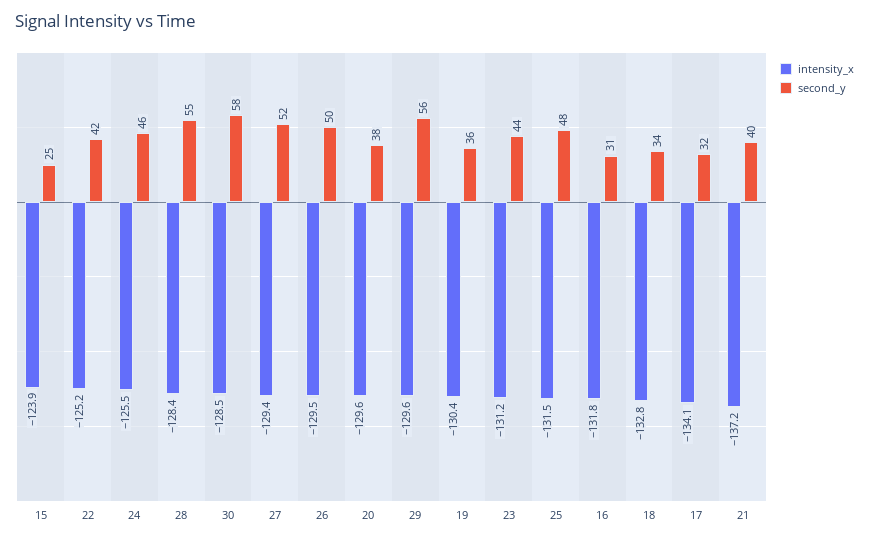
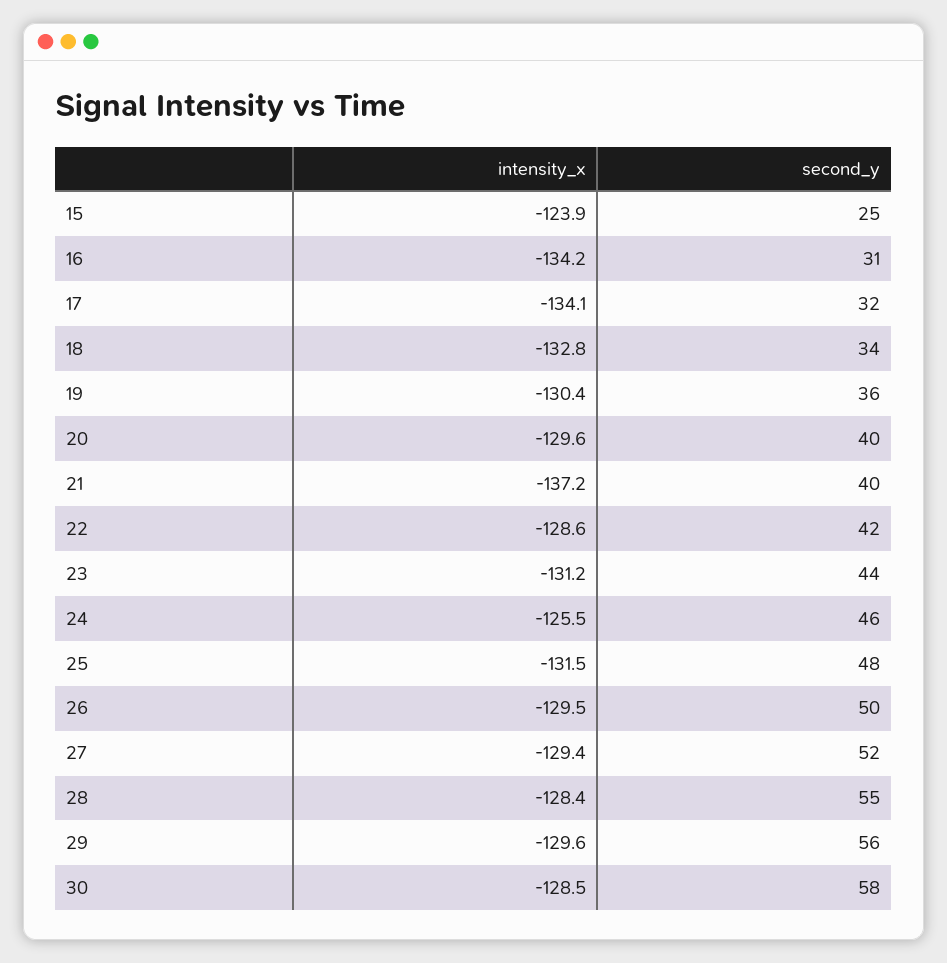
  {
    "intensity_x": {
      "15": -123.9,
-     "22": -125.2,
+     "22": -128.6,
      "24": -125.5,
      "28": -128.4,
      "30": -128.5,
      "27": -129.4,
      "26": -129.5,
      "20": -129.6,
      "29": -129.6,
      "19": -130.4,
      "23": -131.2,
      "25": -131.5,
-     "16": -131.8,
+     "16": -134.2,
      "18": -132.8,
      "17": -134.1,
      "21": -137.2
    },
    "second_y": {
      "15": 25,
      "22": 42,
      "24": 46,
      "28": 55,
      "30": 58,
      "27": 52,
      "26": 50,
-     "20": 38,
+     "20": 40,
      "29": 56,
      "19": 36,
      "23": 44,
      "25": 48,
      "16": 31,
      "18": 34,
      "17": 32,
      "21": 40
    }
  }

